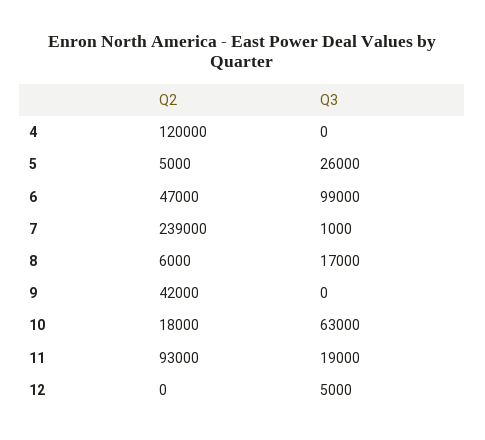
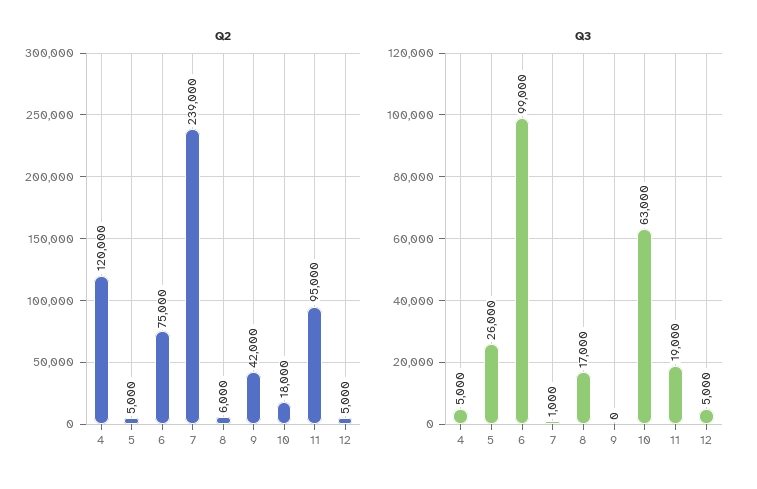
  {
    "Q2": {
      "4": 120000,
      "5": 5000,
-     "6": 47000,
+     "6": 75000,
      "7": 239000,
      "8": 6000,
      "9": 42000,
      "10": 18000,
-     "11": 93000,
+     "11": 95000,
-     "12": 0
+     "12": 5000
    },
    "Q3": {
-     "4": 0,
+     "4": 5000,
      "5": 26000,
      "6": 99000,
      "7": 1000,
      "8": 17000,
      "9": 0,
      "10": 63000,
      "11": 19000,
      "12": 5000
    }
  }

